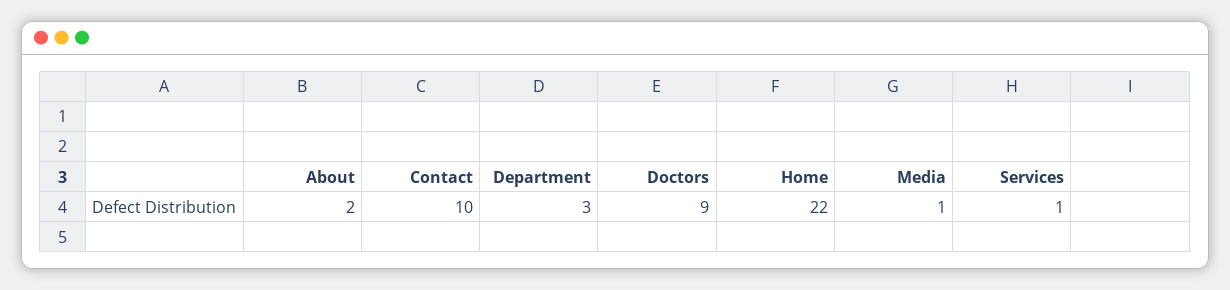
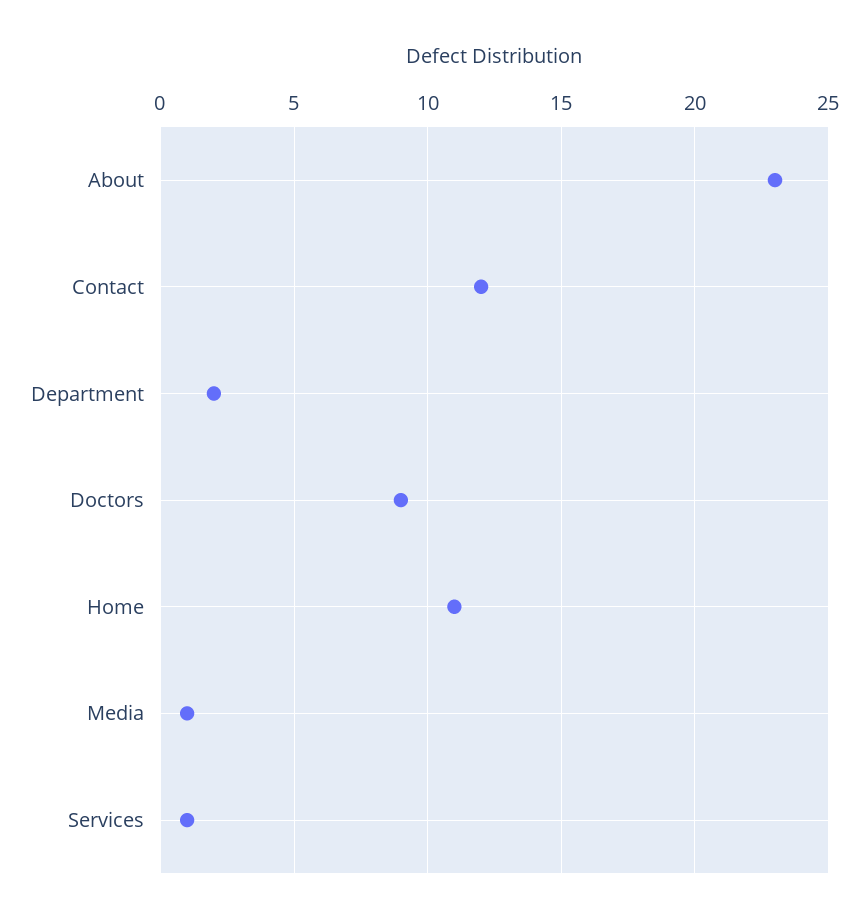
  {
-   "About": 2,
+   "About": 23,
-   "Contact": 10,
+   "Contact": 12,
-   "Department": 3,
+   "Department": 2,
    "Doctors": 9,
-   "Home": 22,
+   "Home": 11,
    "Media": 1,
    "Services": 1
  }

